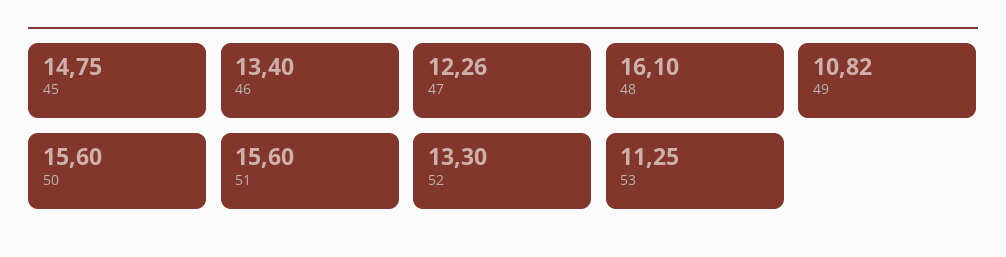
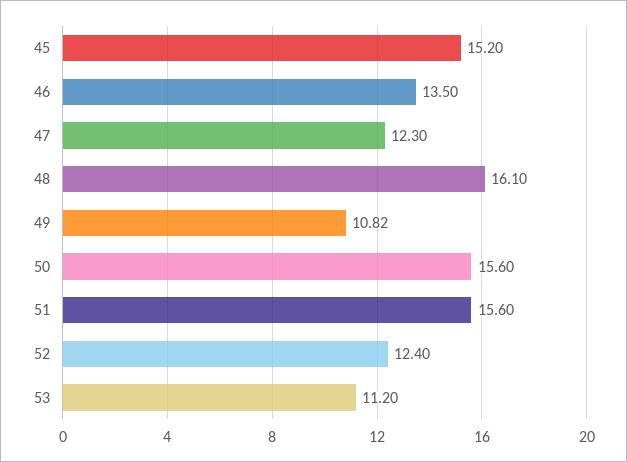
  {
-   "45": 14.75,
+   "45": 15.2,
-   "46": 13.4,
+   "46": 13.5,
-   "47": 12.26,
+   "47": 12.3,
    "48": 16.1,
    "49": 10.82,
    "50": 15.6,
    "51": 15.6,
-   "52": 13.3,
+   "52": 12.4,
-   "53": 11.25
+   "53": 11.2
  }

